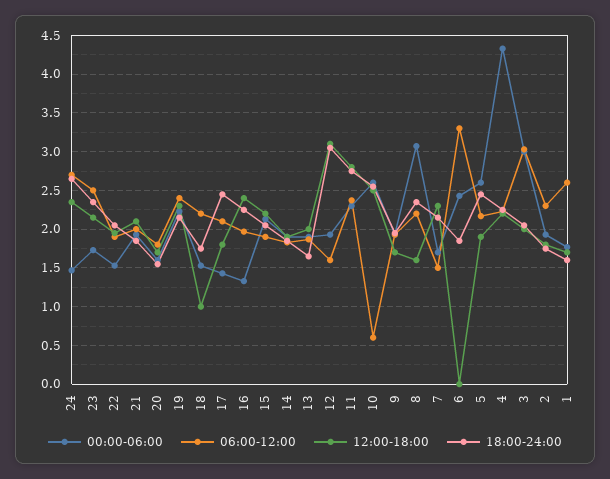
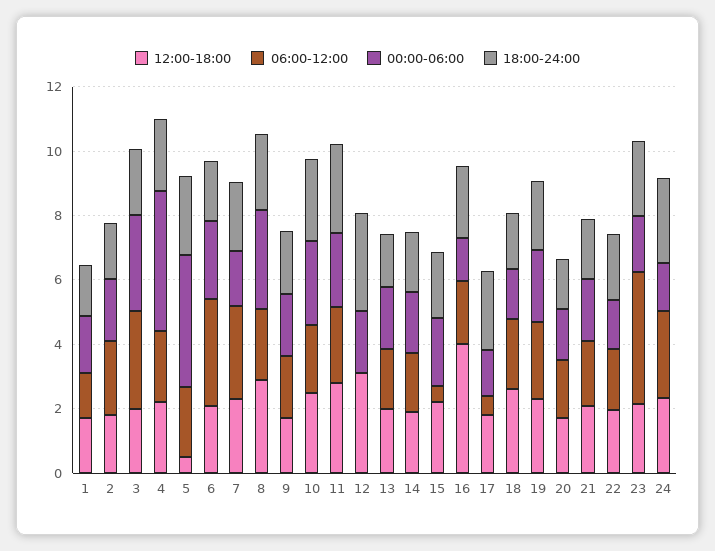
  {
    "00:00-06:00": {
      "24": 1.5,
      "23": 1.7,
      "22": 1.5,
      "21": 1.9,
      "20": 1.6,
      "19": 2.2,
      "18": 1.5,
      "17": 1.4,
      "16": 1.3,
      "15": 2.1,
      "14": 1.9,
      "13": 1.9,
      "12": 1.9,
      "11": 2.3,
      "10": 2.6,
      "9": 1.9,
      "8": 3.1,
      "7": 1.7,
      "6": 2.4,
-     "5": 2.6,
+     "5": 4,
      "4": 4.3,
      "3": 3,
      "2": 1.9,
      "1": 1.8
    },
    "06:00-12:00": {
      "24": 2.7,
-     "23": 2.5,
+     "23": 4,
      "22": 1.9,
      "21": 2,
      "20": 1.8,
      "19": 2.4,
      "18": 2.2,
-     "17": 2.1,
+     "17": 0.5,
      "16": 2,
-     "15": 1.9,
+     "15": 0.5,
      "14": 1.8,
      "13": 1.9,
-     "12": 1.6,
+     "12": 0,
      "11": 2.4,
-     "10": 0.6,
+     "10": 2,
      "9": 1.9,
      "8": 2.2,
-     "7": 1.5,
+     "7": 3,
      "6": 3.3,
      "5": 2.2,
      "4": 2.2,
      "3": 3,
      "2": 2.3,
-     "1": 2.6
+     "1": 1.5
    },
    "12:00-18:00": {
      "24": 2.4,
      "23": 2.2,
      "22": 2,
      "21": 2.1,
      "20": 1.7,
      "19": 2.3,
-     "18": 1,
+     "18": 2.5,
      "17": 1.8,
-     "16": 2.4,
+     "16": 4,
      "15": 2.2,
      "14": 1.9,
      "13": 2,
      "12": 3.1,
      "11": 2.8,
      "10": 2.5,
      "9": 1.7,
-     "8": 1.6,
+     "8": 3,
      "7": 2.3,
-     "6": 0,
+     "6": 2,
-     "5": 1.9,
+     "5": 0.5,
      "4": 2.2,
      "3": 2,
      "2": 1.8,
      "1": 1.7
    },
    "18:00-24:00": {
      "24": 2.7,
      "23": 2.4,
      "22": 2.1,
      "21": 1.9,
      "20": 1.6,
      "19": 2.2,
      "18": 1.8,
      "17": 2.5,
      "16": 2.3,
      "15": 2.1,
      "14": 1.9,
      "13": 1.7,
      "12": 3.1,
      "11": 2.8,
      "10": 2.6,
      "9": 2,
      "8": 2.4,
      "7": 2.2,
      "6": 1.9,
      "5": 2.5,
      "4": 2.3,
      "3": 2.1,
      "2": 1.8,
      "1": 1.6
    }
  }

